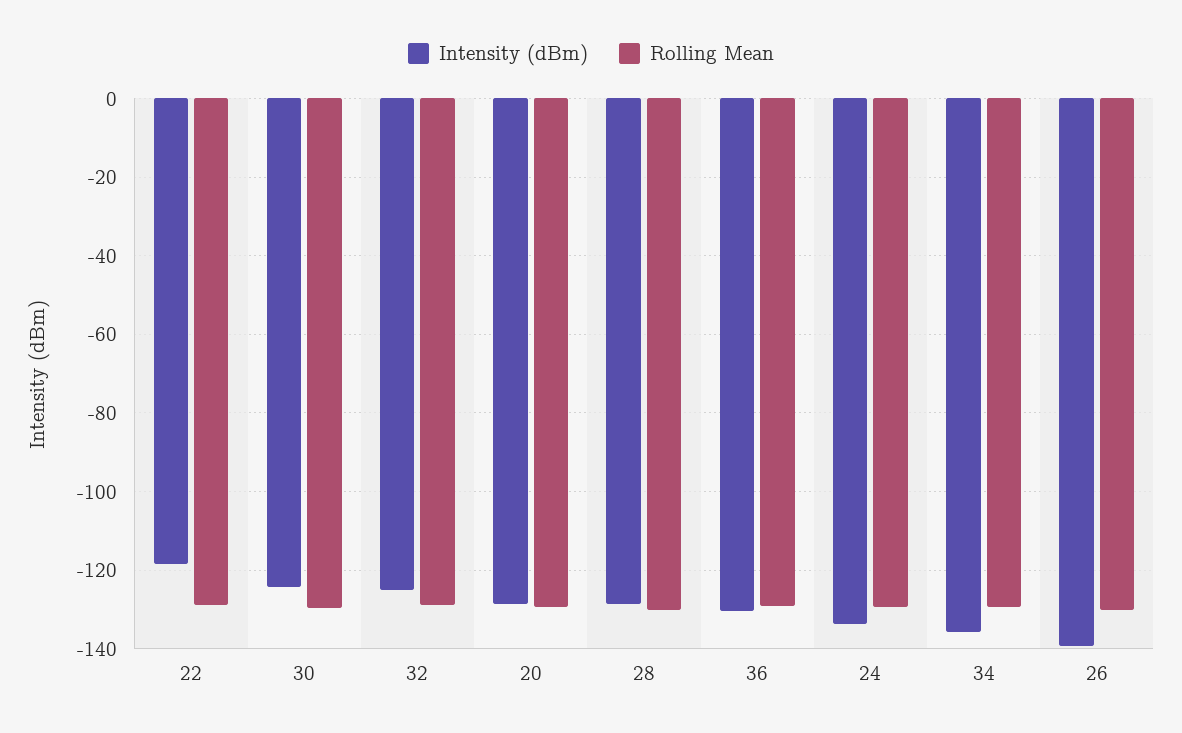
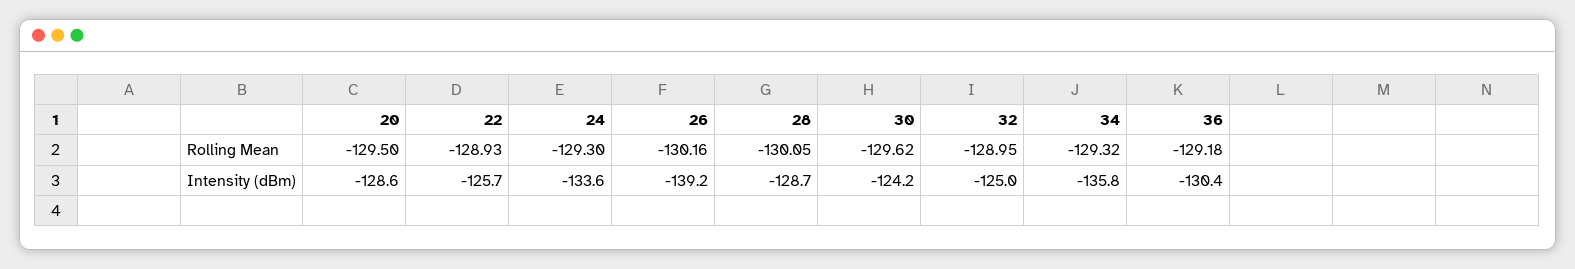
  {
    "Intensity (dBm)": {
-     "22": -118,
+     "22": -125.7,
      "30": -124.2,
      "32": -125,
      "20": -128.6,
      "28": -128.7,
      "36": -130.4,
      "24": -133.6,
      "34": -135.8,
      "26": -139.2
    },
    "Rolling Mean": {
      "22": -128.93,
      "30": -129.62,
      "32": -128.95,
      "20": -129.5,
      "28": -130.05,
      "36": -129.18,
      "24": -129.3,
      "34": -129.32,
      "26": -130.16
    }
  }

